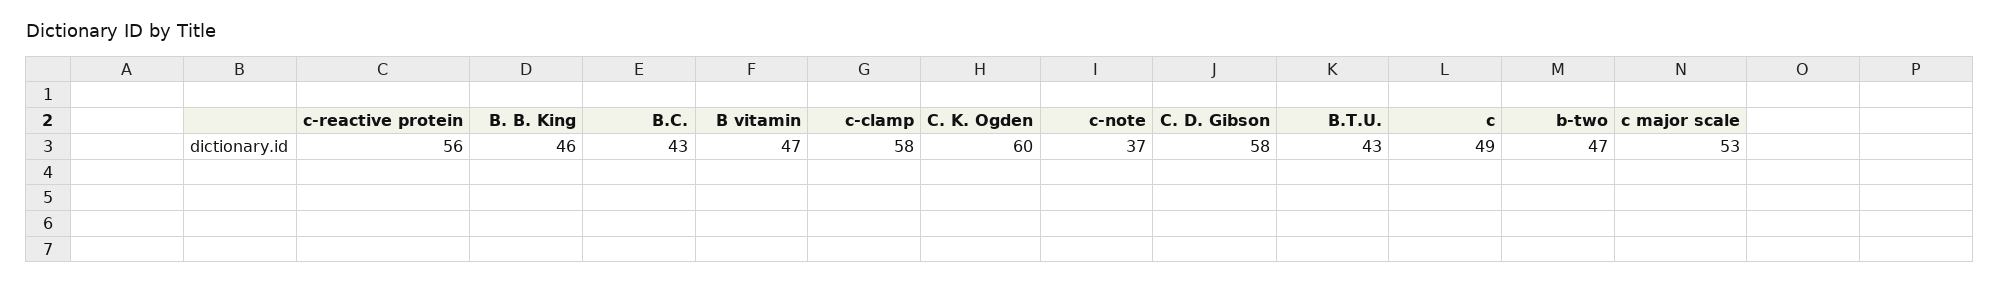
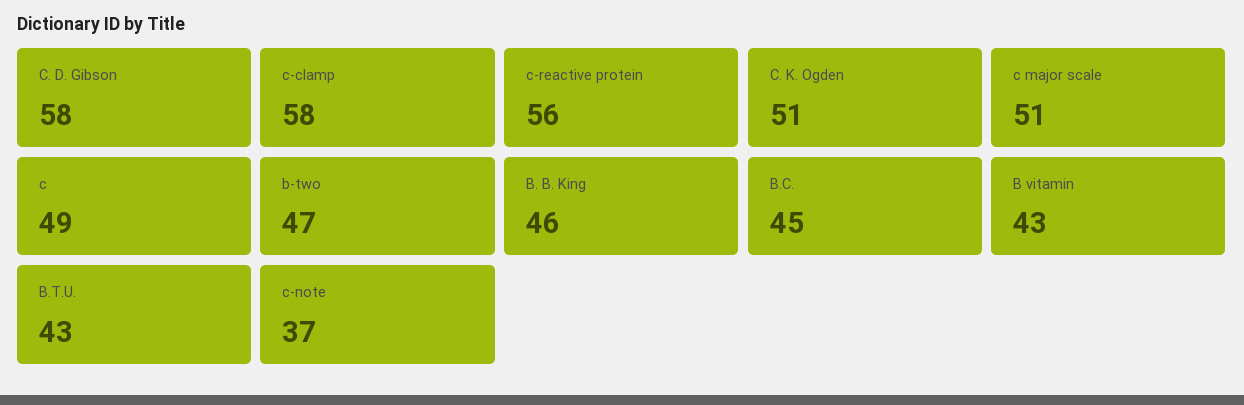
  {
    "c-reactive protein": 56,
    "B. B. King": 46,
-   "B.C.": 43,
+   "B.C.": 45,
-   "B vitamin": 47,
+   "B vitamin": 43,
    "c-clamp": 58,
-   "C. K. Ogden": 60,
+   "C. K. Ogden": 51,
    "c-note": 37,
    "C. D. Gibson": 58,
    "B.T.U.": 43,
    "c": 49,
    "b-two": 47,
-   "c major scale": 53
+   "c major scale": 51
  }

